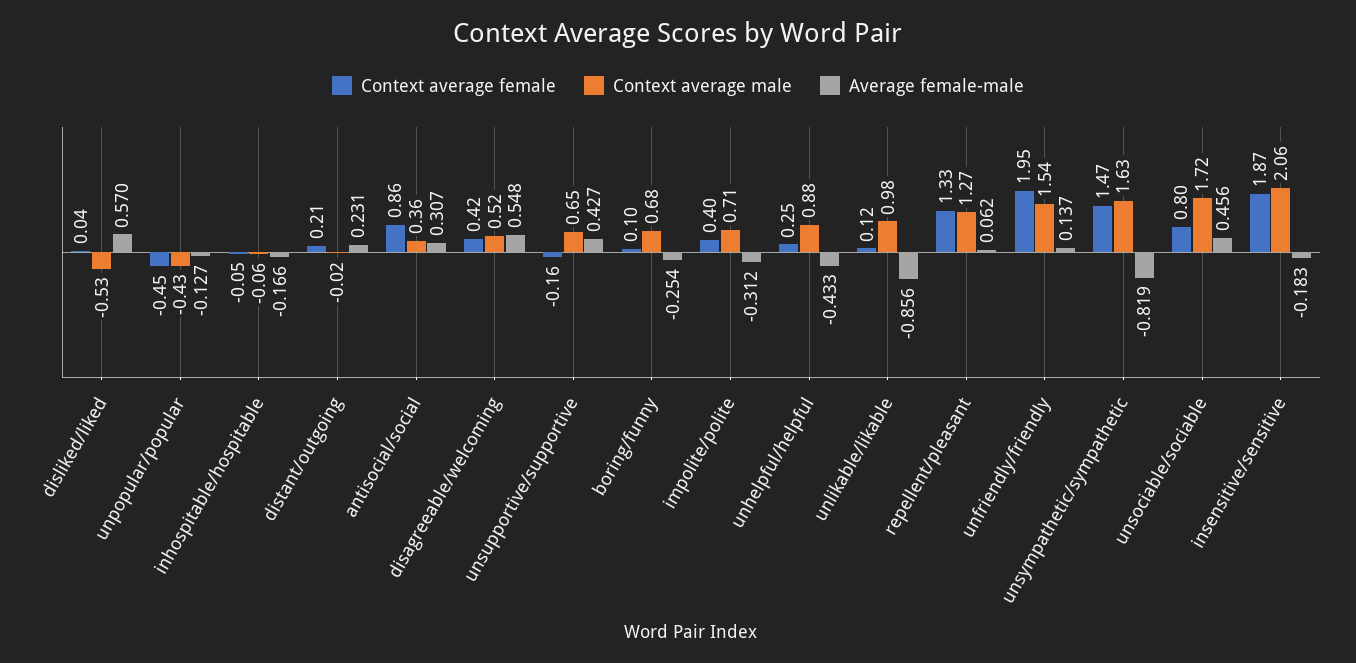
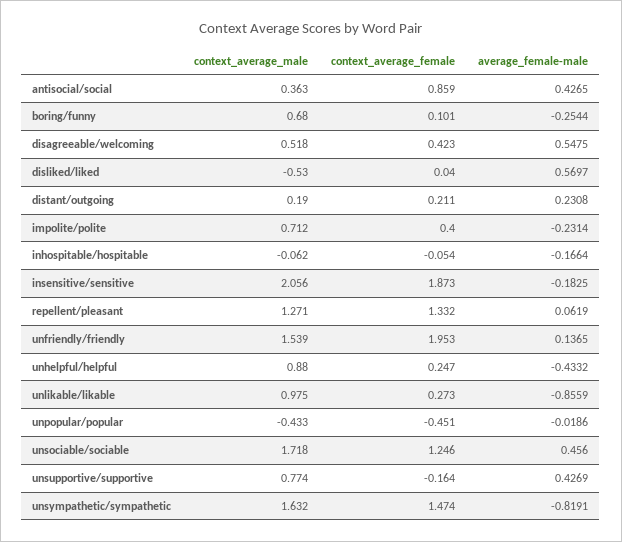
  {
    "Context average female": {
      "disliked/liked": 0.04,
      "unpopular/popular": -0.451,
      "inhospitable/hospitable": -0.054,
      "distant/outgoing": 0.211,
      "antisocial/social": 0.859,
      "disagreeable/welcoming": 0.423,
      "unsupportive/supportive": -0.164,
      "boring/funny": 0.101,
      "impolite/polite": 0.4,
      "unhelpful/helpful": 0.247,
-     "unlikable/likable": 0.12,
+     "unlikable/likable": 0.273,
      "repellent/pleasant": 1.332,
      "unfriendly/friendly": 1.953,
      "unsympathetic/sympathetic": 1.474,
-     "unsociable/sociable": 0.8,
+     "unsociable/sociable": 1.246,
      "insensitive/sensitive": 1.873
    },
    "Context average male": {
      "disliked/liked": -0.53,
      "unpopular/popular": -0.433,
      "inhospitable/hospitable": -0.062,
-     "distant/outgoing": -0.02,
+     "distant/outgoing": 0.19,
      "antisocial/social": 0.363,
      "disagreeable/welcoming": 0.518,
-     "unsupportive/supportive": 0.65,
+     "unsupportive/supportive": 0.774,
      "boring/funny": 0.68,
      "impolite/polite": 0.712,
      "unhelpful/helpful": 0.88,
      "unlikable/likable": 0.975,
      "repellent/pleasant": 1.271,
      "unfriendly/friendly": 1.539,
      "unsympathetic/sympathetic": 1.632,
      "unsociable/sociable": 1.718,
      "insensitive/sensitive": 2.056
    },
    "Average female-male": {
      "disliked/liked": 0.5697,
-     "unpopular/popular": -0.127,
+     "unpopular/popular": -0.0186,
      "inhospitable/hospitable": -0.1664,
      "distant/outgoing": 0.2308,
-     "antisocial/social": 0.307,
+     "antisocial/social": 0.4265,
      "disagreeable/welcoming": 0.5475,
      "unsupportive/supportive": 0.4269,
      "boring/funny": -0.2544,
-     "impolite/polite": -0.312,
+     "impolite/polite": -0.2314,
      "unhelpful/helpful": -0.4332,
      "unlikable/likable": -0.8559,
      "repellent/pleasant": 0.0619,
      "unfriendly/friendly": 0.1365,
      "unsympathetic/sympathetic": -0.8191,
      "unsociable/sociable": 0.456,
      "insensitive/sensitive": -0.1825
    }
  }

